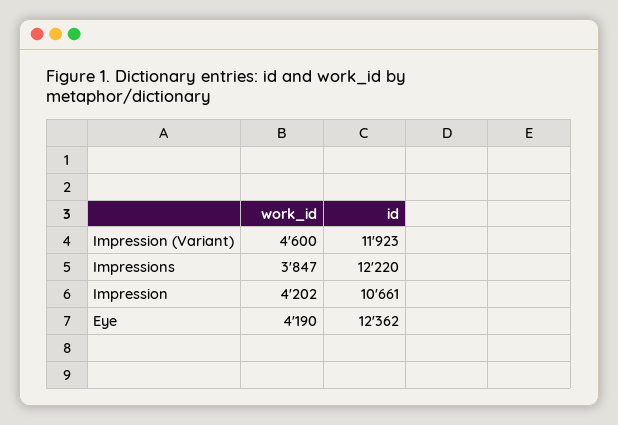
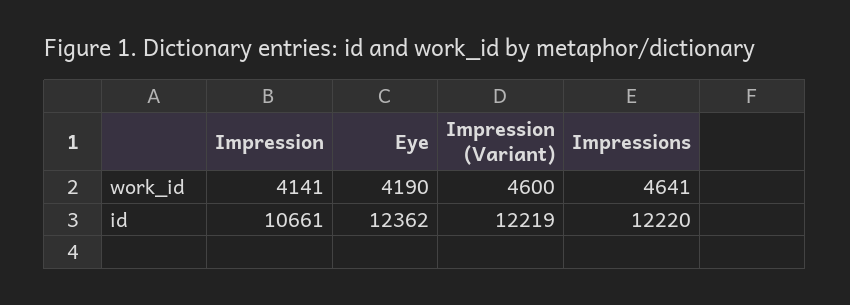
  {
    "work_id": {
      "Impression (Variant)": 4600,
-     "Impressions": 3847,
+     "Impressions": 4641,
-     "Impression": 4202,
+     "Impression": 4141,
      "Eye": 4190
    },
    "id": {
-     "Impression (Variant)": 11923,
+     "Impression (Variant)": 12219,
      "Impressions": 12220,
      "Impression": 10661,
      "Eye": 12362
    }
  }

